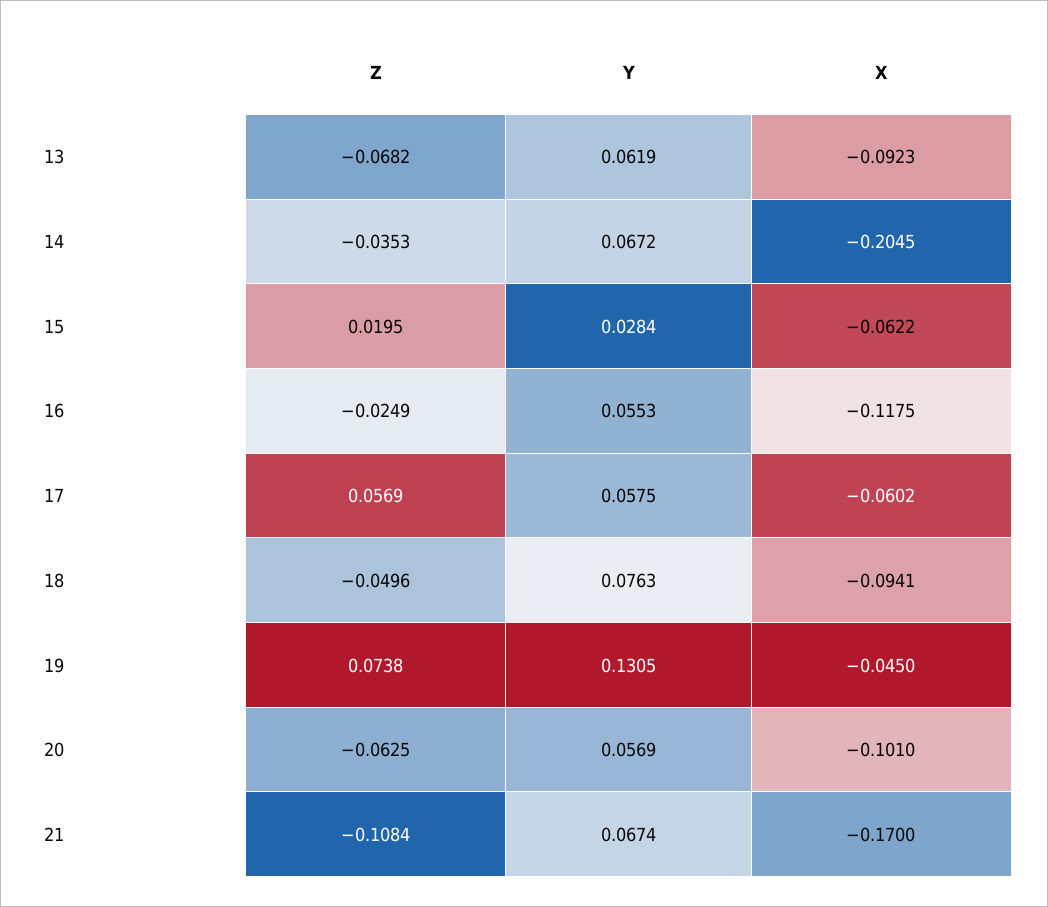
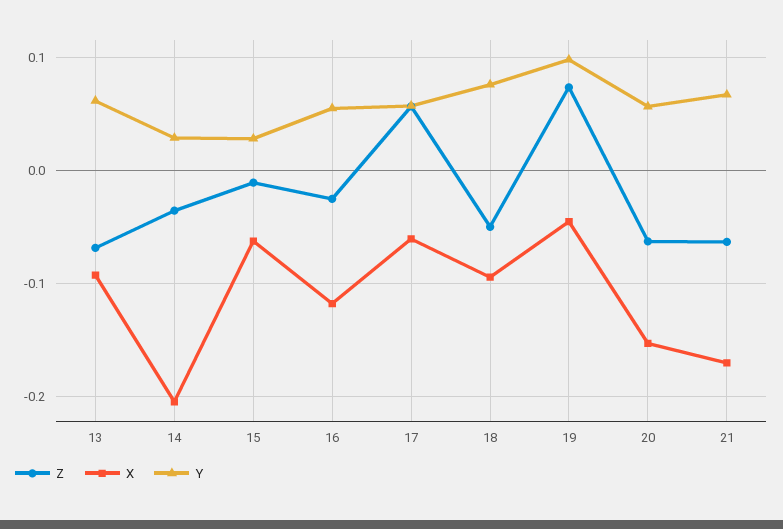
  {
    "Z": {
      "13": -0.0682,
      "14": -0.0353,
-     "15": 0.0195,
+     "15": -0.01,
      "16": -0.0249,
      "17": 0.0569,
      "18": -0.0496,
      "19": 0.0738,
      "20": -0.0625,
-     "21": -0.1084
+     "21": -0.06
    },
    "Y": {
      "13": 0.0619,
-     "14": 0.0672,
+     "14": 0.03,
      "15": 0.0284,
      "16": 0.0553,
      "17": 0.0575,
      "18": 0.0763,
-     "19": 0.1305,
+     "19": 0.1,
      "20": 0.0569,
      "21": 0.0674
    },
    "X": {
      "13": -0.0923,
      "14": -0.2045,
      "15": -0.0622,
      "16": -0.1175,
      "17": -0.0602,
      "18": -0.0941,
      "19": -0.045,
-     "20": -0.101,
+     "20": -0.15,
      "21": -0.17
    }
  }

